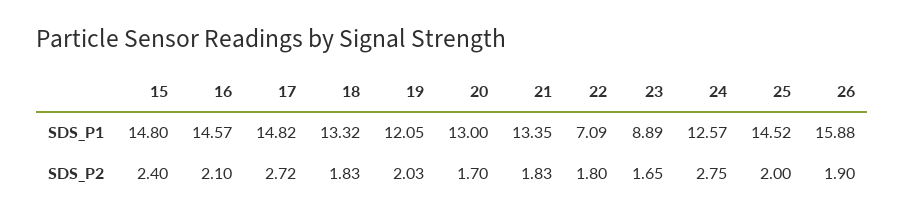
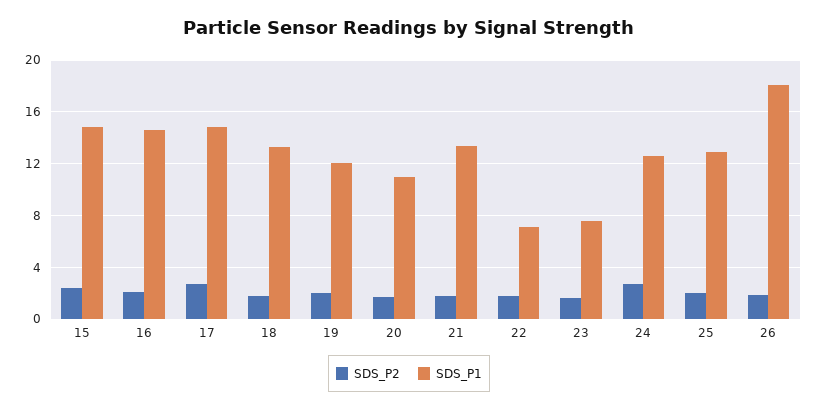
  {
    "SDS_P1": {
      "15": 14.8,
      "16": 14.57,
      "17": 14.82,
      "18": 13.32,
      "19": 12.05,
-     "20": 13,
+     "20": 11,
      "21": 13.35,
      "22": 7.09,
-     "23": 8.89,
+     "23": 7.5,
      "24": 12.57,
-     "25": 14.52,
+     "25": 13,
-     "26": 15.88
+     "26": 18
    },
    "SDS_P2": {
      "15": 2.4,
      "16": 2.1,
      "17": 2.72,
      "18": 1.83,
      "19": 2.03,
      "20": 1.7,
      "21": 1.83,
      "22": 1.8,
      "23": 1.65,
      "24": 2.75,
      "25": 2,
      "26": 1.9
    }
  }

